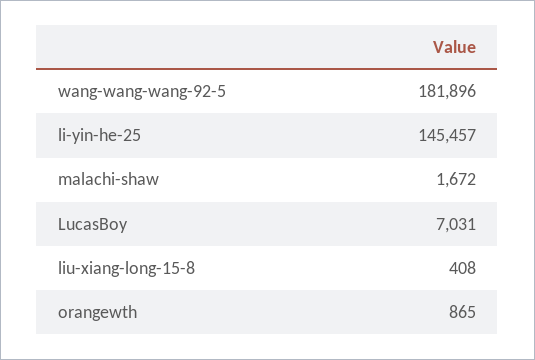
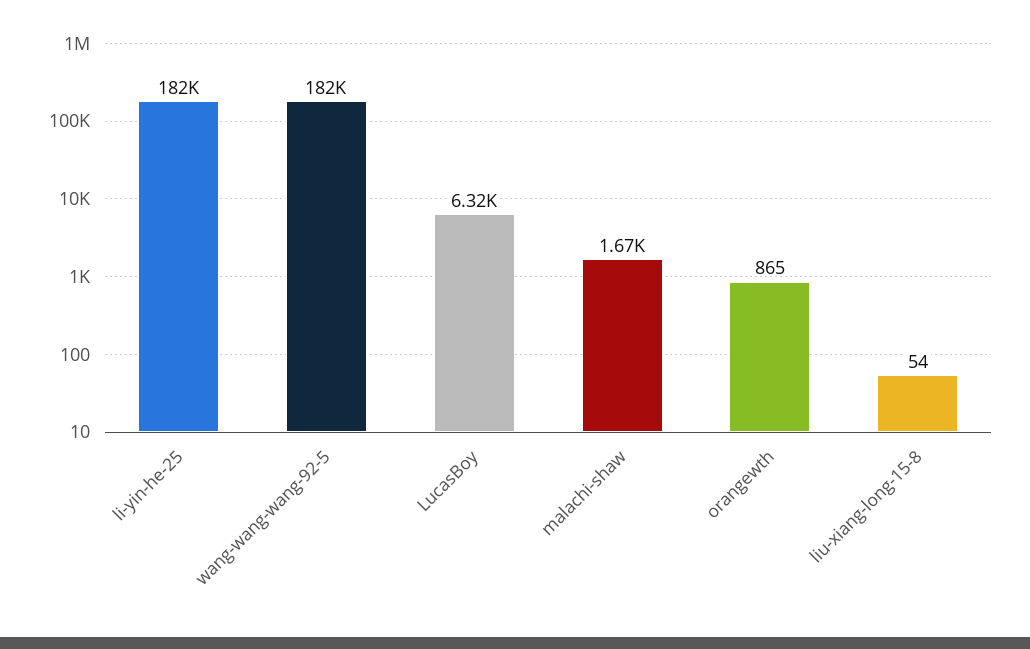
  {
    "wang-wang-wang-92-5": 181896,
-   "li-yin-he-25": 145457,
+   "li-yin-he-25": 182000,
    "malachi-shaw": 1672,
-   "LucasBoy": 7031,
+   "LucasBoy": 6320,
-   "liu-xiang-long-15-8": 408,
+   "liu-xiang-long-15-8": 54,
    "orangewth": 865
  }

